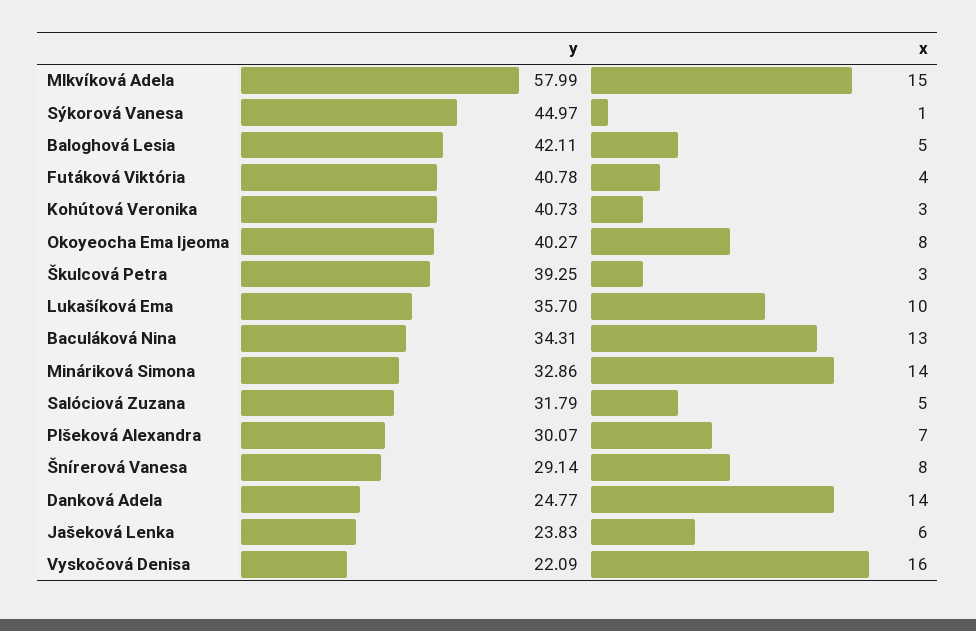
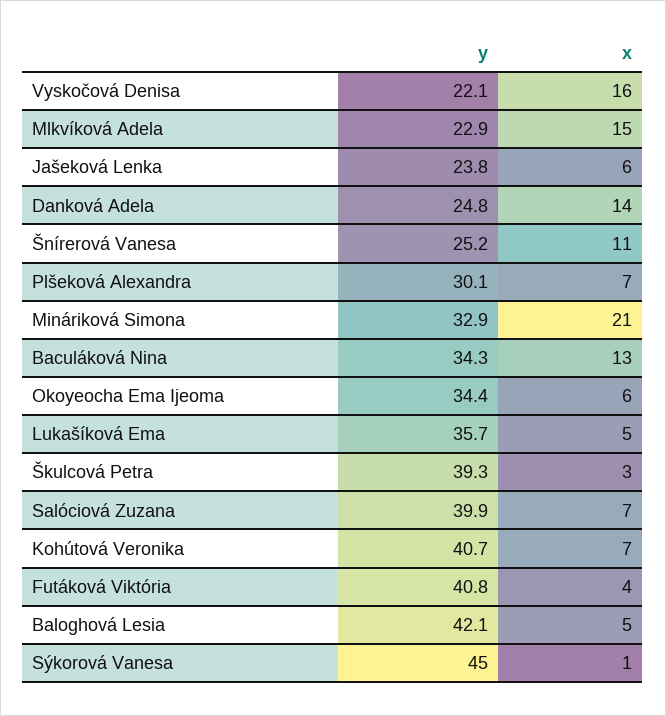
  {
    "y": {
-     "Mlkvíková Adela": 57.99,
+     "Mlkvíková Adela": 22.9,
      "Sýkorová Vanesa": 44.97,
      "Baloghová Lesia": 42.11,
      "Futáková Viktória": 40.78,
      "Kohútová Veronika": 40.73,
-     "Okoyeocha Ema Ijeoma": 40.27,
+     "Okoyeocha Ema Ijeoma": 34.4,
      "Škulcová Petra": 39.25,
      "Lukašíková Ema": 35.7,
      "Baculáková Nina": 34.31,
      "Mináriková Simona": 32.86,
-     "Salóciová Zuzana": 31.79,
+     "Salóciová Zuzana": 39.9,
      "Plšeková Alexandra": 30.07,
-     "Šnírerová Vanesa": 29.14,
+     "Šnírerová Vanesa": 25.2,
      "Danková Adela": 24.77,
      "Jašeková Lenka": 23.83,
      "Vyskočová Denisa": 22.09
    },
    "x": {
      "Mlkvíková Adela": 15,
      "Sýkorová Vanesa": 1,
      "Baloghová Lesia": 5,
      "Futáková Viktória": 4,
-     "Kohútová Veronika": 3,
+     "Kohútová Veronika": 7,
-     "Okoyeocha Ema Ijeoma": 8,
+     "Okoyeocha Ema Ijeoma": 6,
      "Škulcová Petra": 3,
-     "Lukašíková Ema": 10,
+     "Lukašíková Ema": 5,
      "Baculáková Nina": 13,
-     "Mináriková Simona": 14,
+     "Mináriková Simona": 21,
-     "Salóciová Zuzana": 5,
+     "Salóciová Zuzana": 7,
      "Plšeková Alexandra": 7,
-     "Šnírerová Vanesa": 8,
+     "Šnírerová Vanesa": 11,
      "Danková Adela": 14,
      "Jašeková Lenka": 6,
      "Vyskočová Denisa": 16
    }
  }

